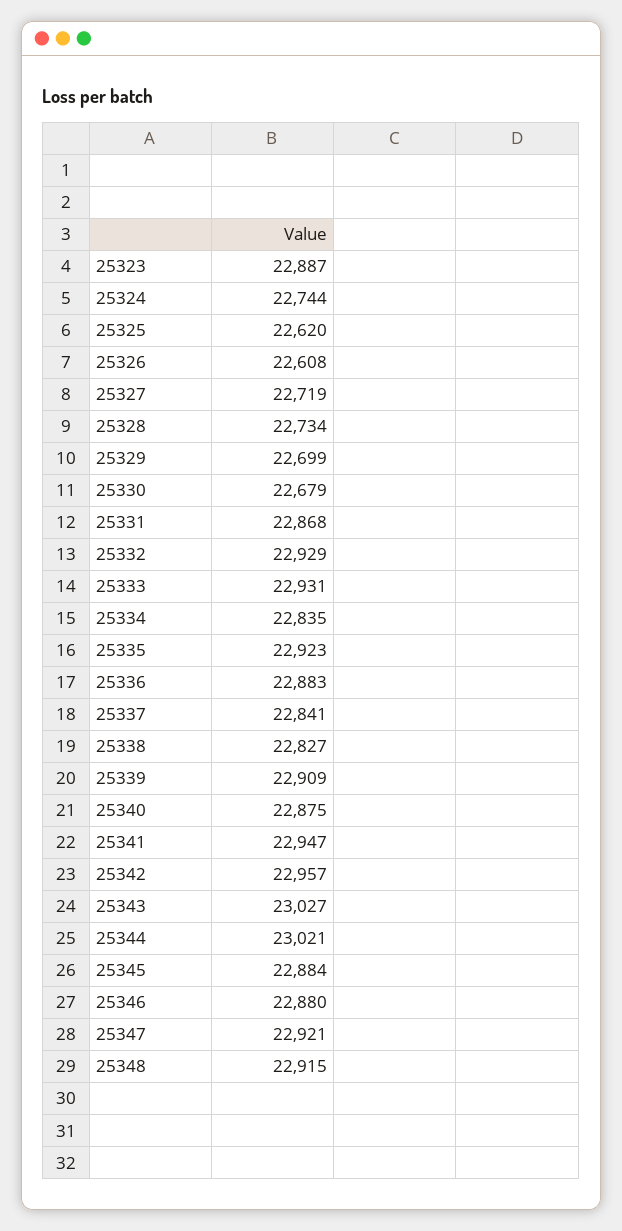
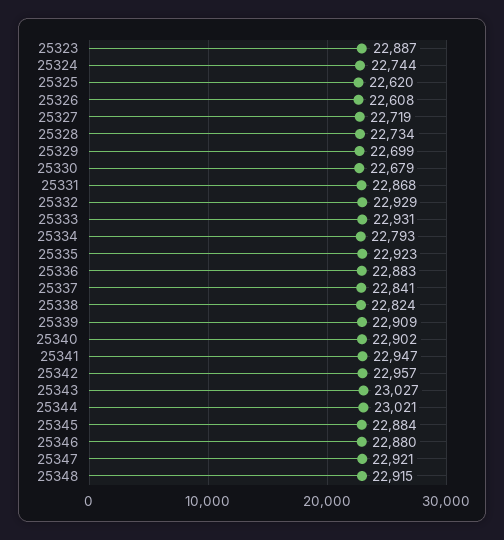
  {
    "25323": 22887,
    "25324": 22744,
    "25325": 22620,
    "25326": 22608,
    "25327": 22719,
    "25328": 22734,
    "25329": 22699,
    "25330": 22679,
    "25331": 22868,
    "25332": 22929,
    "25333": 22931,
-   "25334": 22835,
+   "25334": 22793,
    "25335": 22923,
    "25336": 22883,
    "25337": 22841,
-   "25338": 22827,
+   "25338": 22824,
    "25339": 22909,
-   "25340": 22875,
+   "25340": 22902,
    "25341": 22947,
    "25342": 22957,
    "25343": 23027,
    "25344": 23021,
    "25345": 22884,
    "25346": 22880,
    "25347": 22921,
    "25348": 22915
  }

